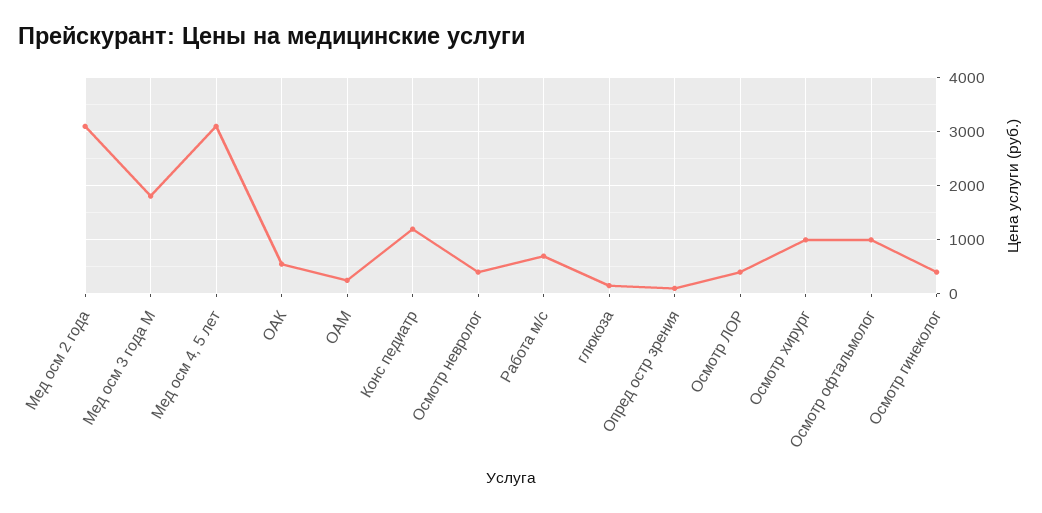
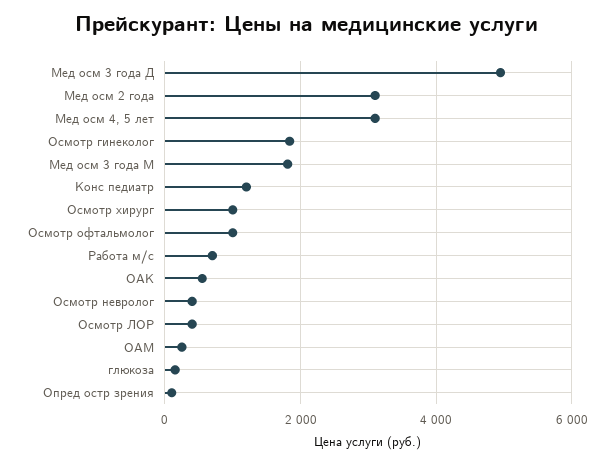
  {
    "Мед осм 2 года": 3200,
    "Мед осм 3 года М": 1800,
    "Мед осм 4, 5 лет": 3200,
    "ОАК": 600,
    "ОАМ": 200,
    "Конс педиатр": 1200,
    "Осмотр невролог": 400,
    "Работа м/с": 800,
    "глюкоза": 200,
    "Опред остр зрения": 200,
    "Осмотр ЛОР": 400,
    "Осмотр хирург": 1000,
    "Осмотр офтальмолог": 1000,
-   "Осмотр гинеколог": 400
+   "Осмотр гинеколог": 1800,
+   "Мед осм 3 года Д": 5000
  }

